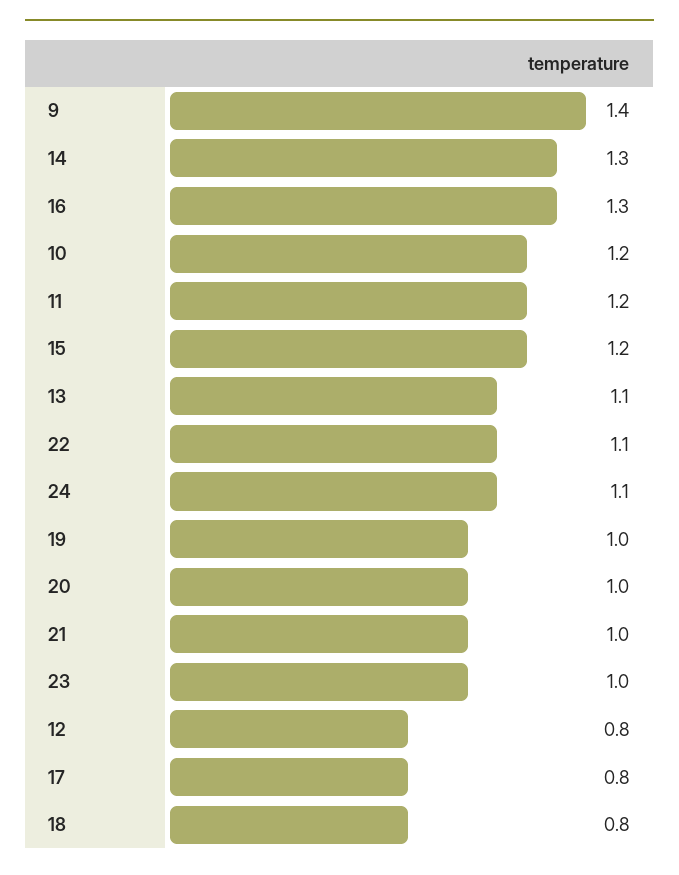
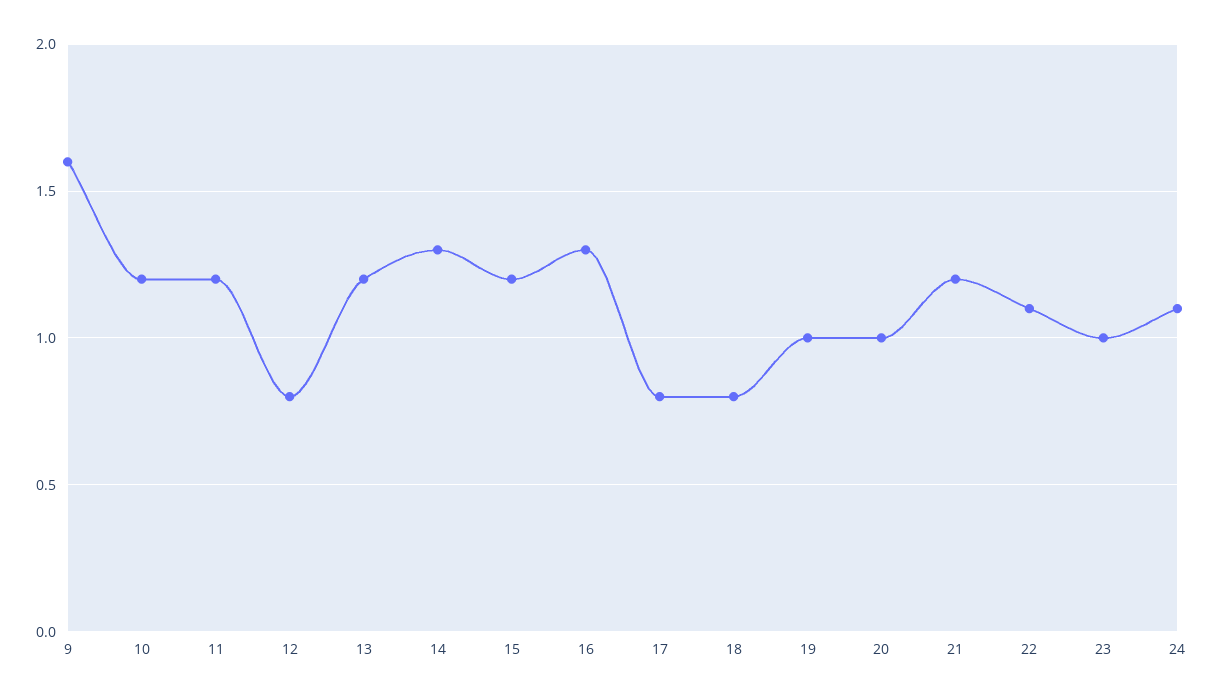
  {
-   "9": 1.4,
+   "9": 1.6,
    "14": 1.3,
    "16": 1.3,
    "10": 1.2,
    "11": 1.2,
    "15": 1.2,
-   "13": 1.1,
+   "13": 1.2,
    "22": 1.1,
    "24": 1.1,
    "19": 1,
    "20": 1,
-   "21": 1,
+   "21": 1.2,
    "23": 1,
    "12": 0.8,
    "17": 0.8,
    "18": 0.8
  }

